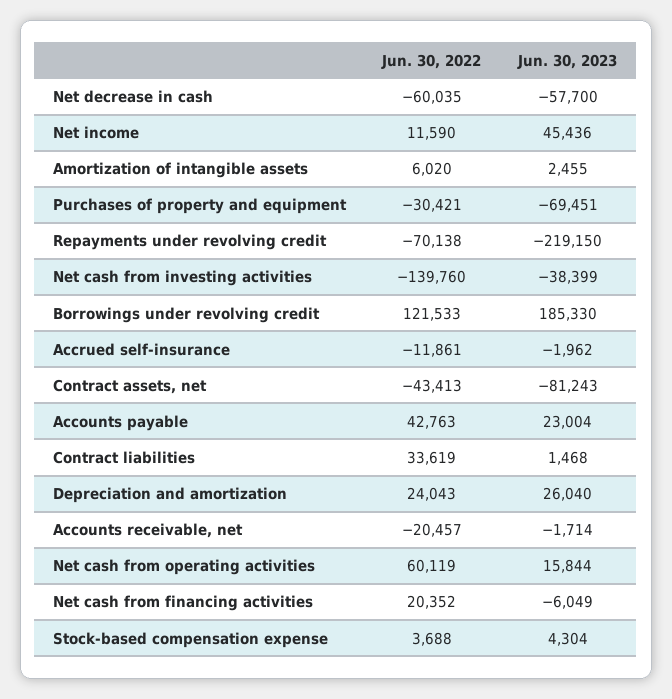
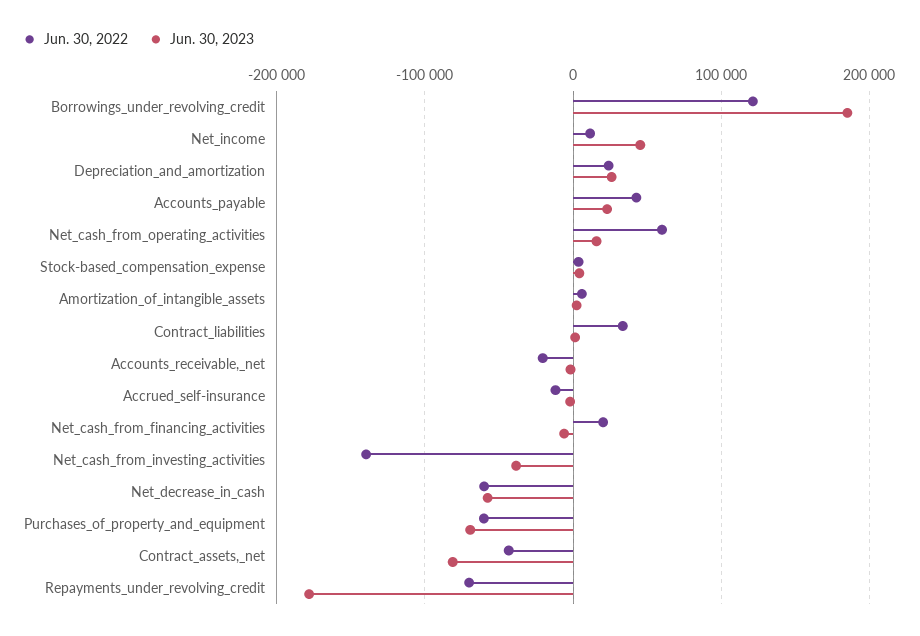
  {
    "Jun. 30, 2022": {
      "Net decrease in cash": -60035,
      "Net income": 11590,
      "Amortization of intangible assets": 6020,
-     "Purchases of property and equipment": -30421,
+     "Purchases of property and equipment": -60000,
      "Repayments under revolving credit": -70138,
      "Net cash from investing activities": -139760,
      "Borrowings under revolving credit": 121533,
      "Accrued self-insurance": -11861,
      "Contract assets, net": -43413,
      "Accounts payable": 42763,
      "Contract liabilities": 33619,
      "Depreciation and amortization": 24043,
      "Accounts receivable, net": -20457,
      "Net cash from operating activities": 60119,
      "Net cash from financing activities": 20352,
      "Stock-based compensation expense": 3688
    },
    "Jun. 30, 2023": {
      "Net decrease in cash": -57700,
      "Net income": 45436,
      "Amortization of intangible assets": 2455,
      "Purchases of property and equipment": -69451,
-     "Repayments under revolving credit": -219150,
+     "Repayments under revolving credit": -180000,
      "Net cash from investing activities": -38399,
      "Borrowings under revolving credit": 185330,
      "Accrued self-insurance": -1962,
      "Contract assets, net": -81243,
      "Accounts payable": 23004,
      "Contract liabilities": 1468,
      "Depreciation and amortization": 26040,
      "Accounts receivable, net": -1714,
      "Net cash from operating activities": 15844,
      "Net cash from financing activities": -6049,
      "Stock-based compensation expense": 4304
    }
  }

